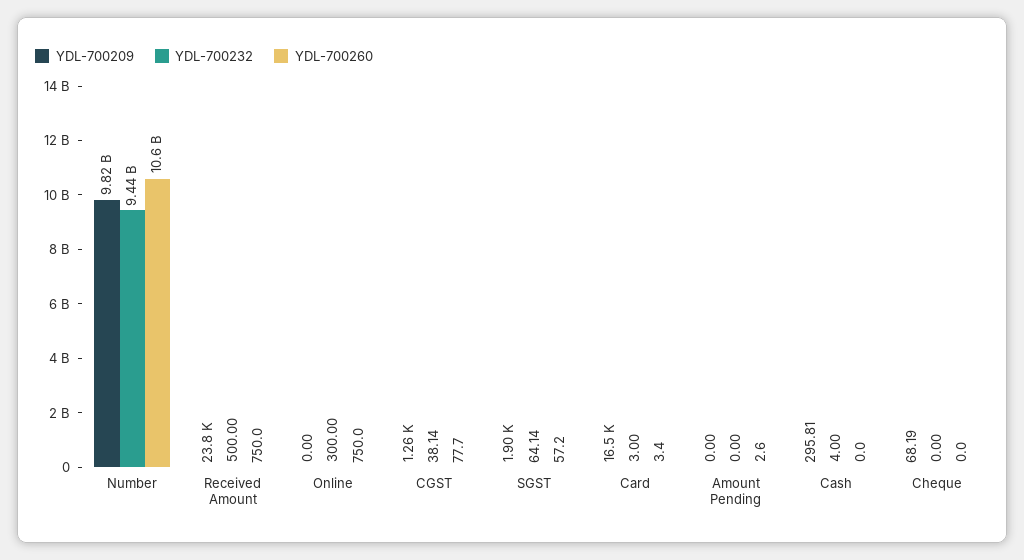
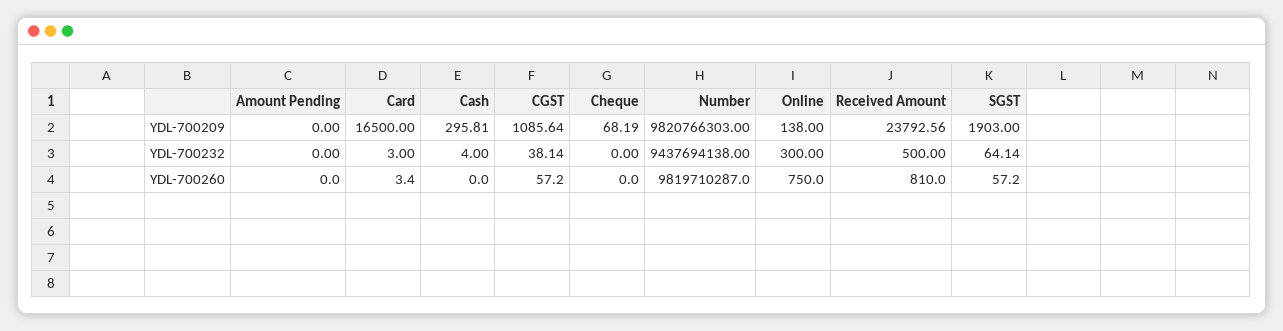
  {
    "YDL-700209": {
      "Number": 9820766303,
      "Received Amount": 23792.56,
-     "Online": 0,
+     "Online": 138,
-     "CGST": 1260,
+     "CGST": 1085.64,
      "SGST": 1903,
      "Card": 16500,
      "Amount Pending": 0,
      "Cash": 295.81,
      "Cheque": 68.19
    },
    "YDL-700232": {
      "Number": 9437694138,
      "Received Amount": 500,
      "Online": 300,
      "CGST": 38.14,
      "SGST": 64.14,
      "Card": 3,
      "Amount Pending": 0,
      "Cash": 4,
      "Cheque": 0
    },
    "YDL-700260": {
-     "Number": 10600000000,
+     "Number": 9819710287,
-     "Received Amount": 750,
+     "Received Amount": 810,
      "Online": 750,
-     "CGST": 77.7,
+     "CGST": 57.2,
      "SGST": 57.2,
      "Card": 3.4,
-     "Amount Pending": 2.6,
+     "Amount Pending": 0,
      "Cash": 0,
      "Cheque": 0
    }
  }

